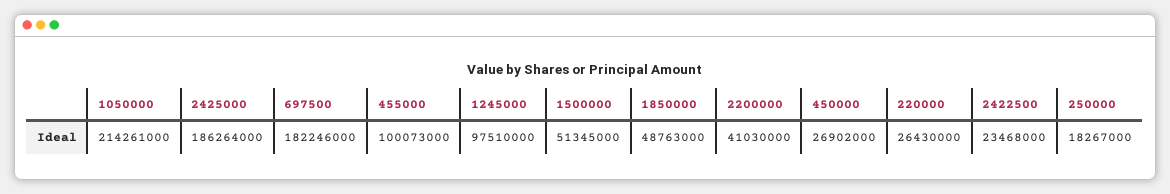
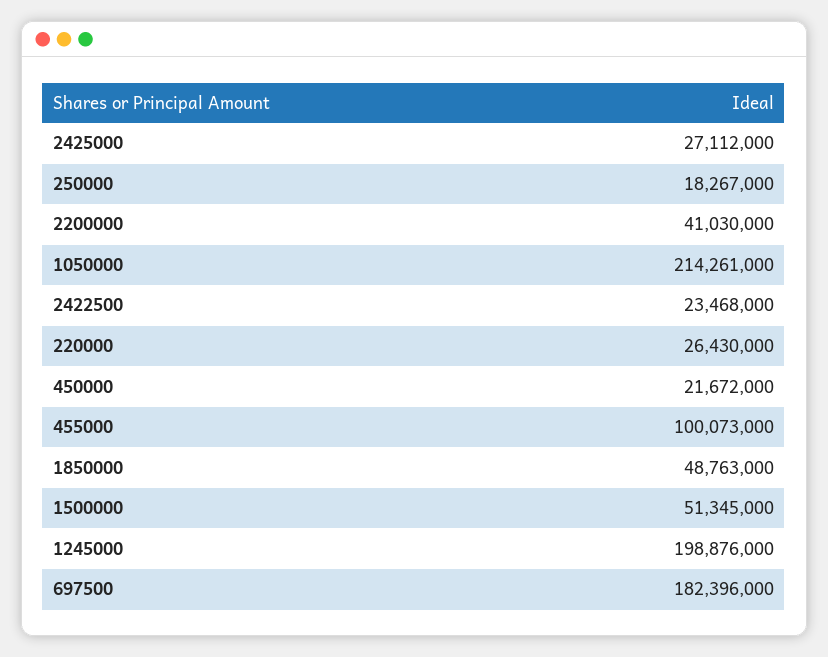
  {
    "1050000": 214261000,
-   "2425000": 186264000,
+   "2425000": 27112000,
-   "697500": 182246000,
+   "697500": 182396000,
    "455000": 100073000,
-   "1245000": 97510000,
+   "1245000": 198876000,
    "1500000": 51345000,
    "1850000": 48763000,
    "2200000": 41030000,
-   "450000": 26902000,
+   "450000": 21672000,
    "220000": 26430000,
    "2422500": 23468000,
    "250000": 18267000
  }

